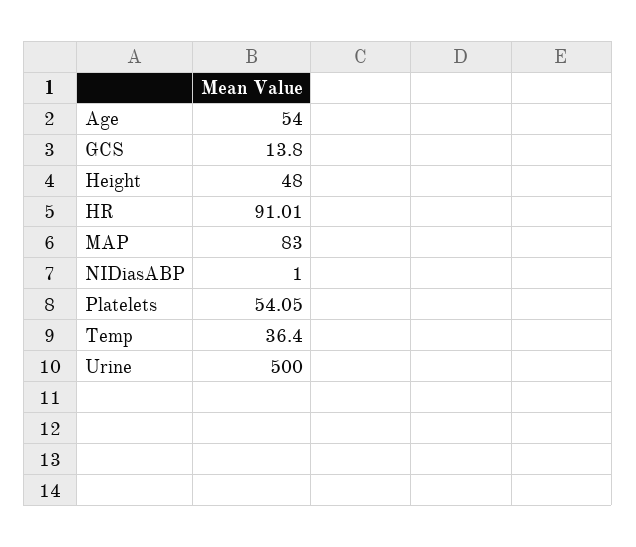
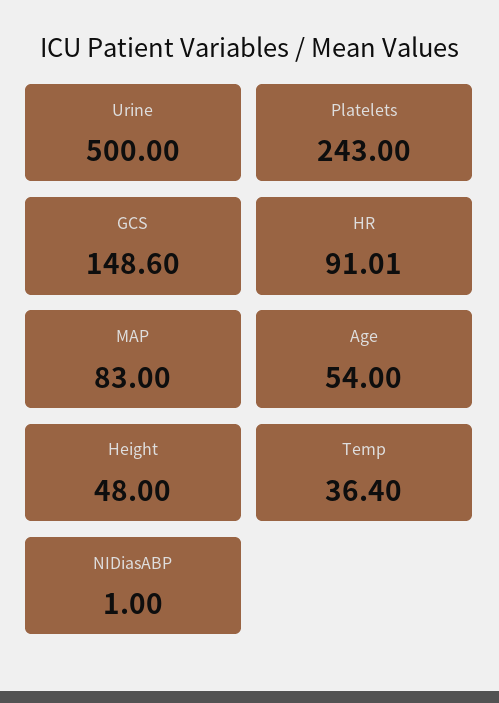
  {
    "Age": 54,
-   "GCS": 13.8,
+   "GCS": 148.6,
    "Height": 48,
    "HR": 91.01,
    "MAP": 83,
    "NIDiasABP": 1,
-   "Platelets": 54.05,
+   "Platelets": 243,
    "Temp": 36.4,
    "Urine": 500
  }

